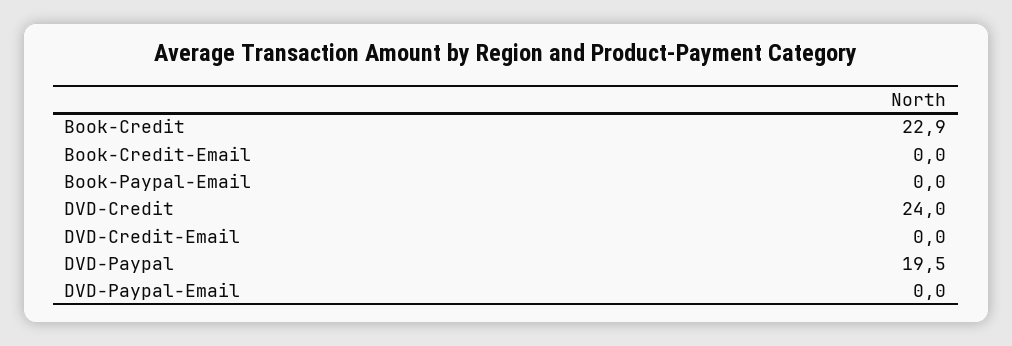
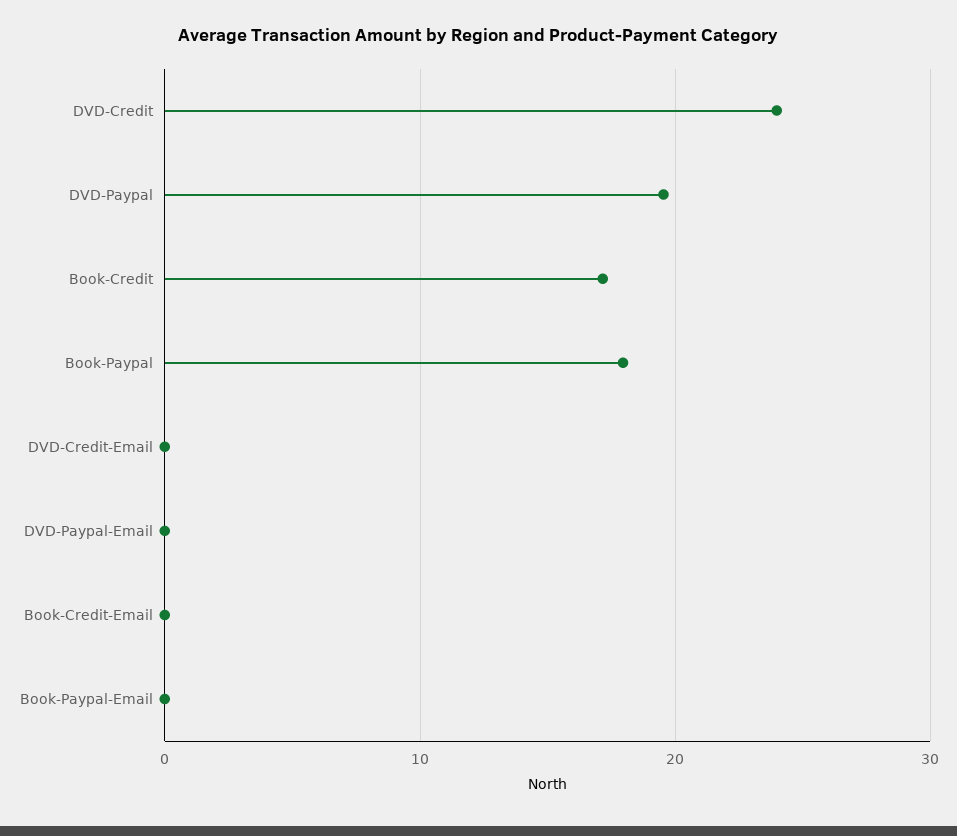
  {
-   "Book-Credit": 22.9,
+   "Book-Credit": 17,
    "Book-Credit-Email": 0,
    "Book-Paypal-Email": 0,
    "DVD-Credit": 24,
    "DVD-Credit-Email": 0,
    "DVD-Paypal": 19.5,
-   "DVD-Paypal-Email": 0
+   "DVD-Paypal-Email": 0,
+   "Book-Paypal": 18
  }

